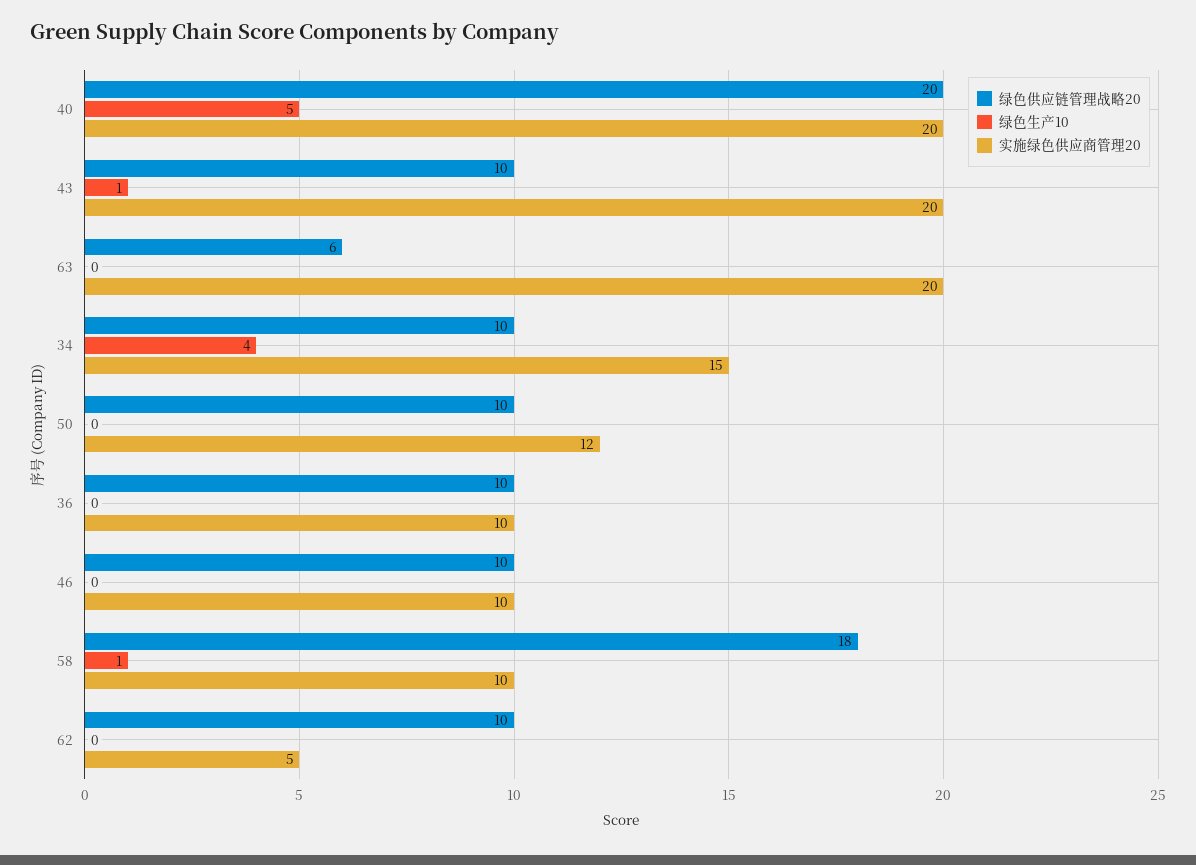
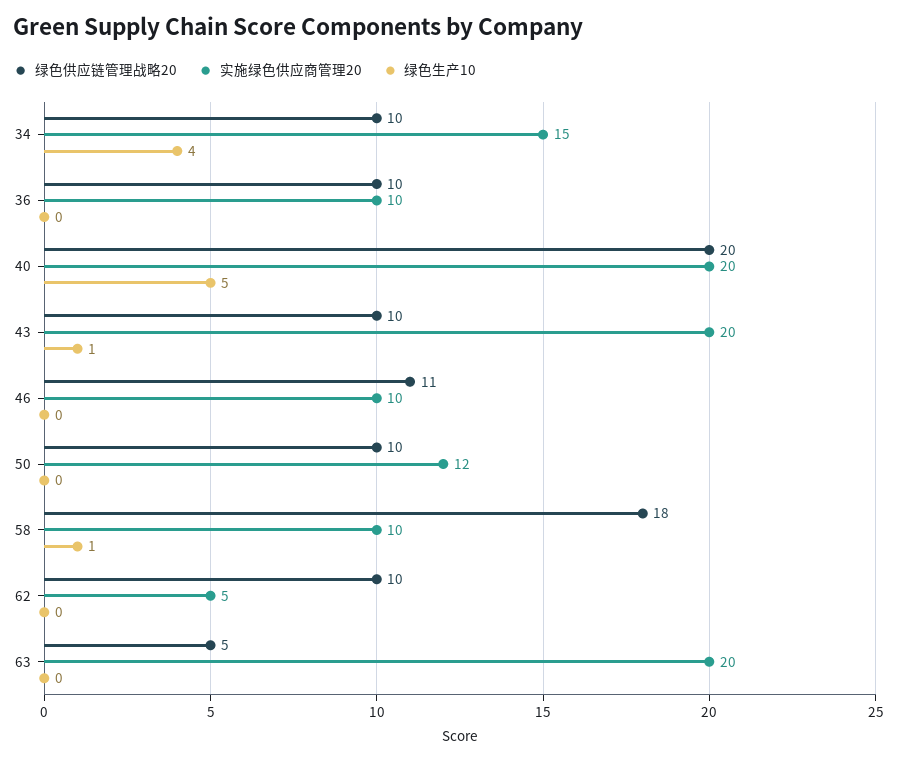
  {
    "绿色供应链管理战略20": {
      "40": 20,
      "43": 10,
-     "63": 6,
+     "63": 5,
      "34": 10,
      "50": 10,
      "36": 10,
-     "46": 10,
+     "46": 11,
      "58": 18,
      "62": 10
    },
    "绿色生产10": {
      "40": 5,
      "43": 1,
      "63": 0,
      "34": 4,
      "50": 0,
      "36": 0,
      "46": 0,
      "58": 1,
      "62": 0
    },
    "实施绿色供应商管理20": {
      "40": 20,
      "43": 20,
      "63": 20,
      "34": 15,
      "50": 12,
      "36": 10,
      "46": 10,
      "58": 10,
      "62": 5
    }
  }

